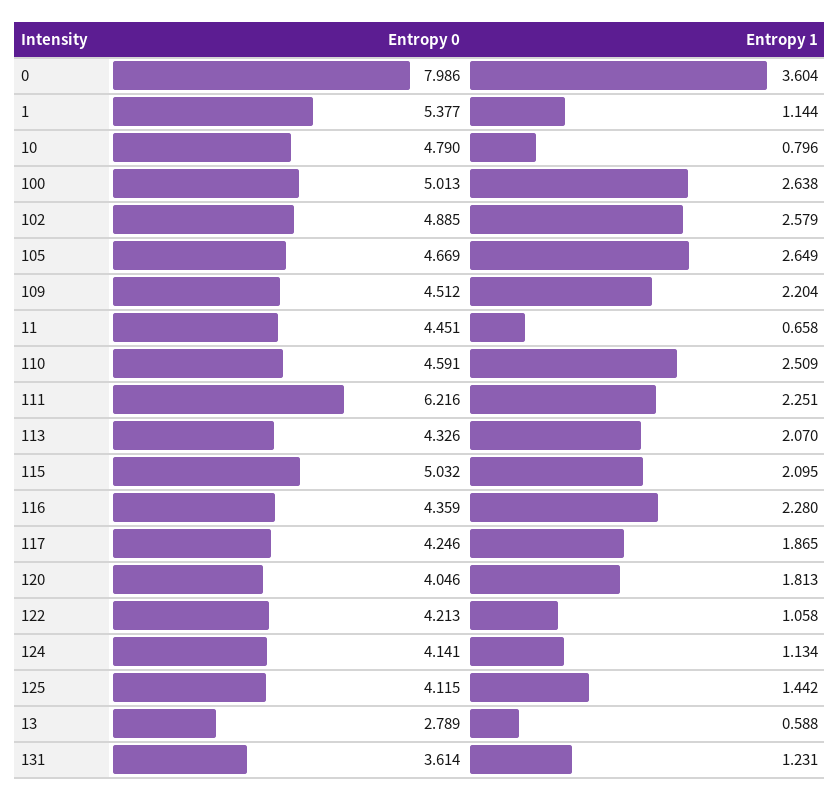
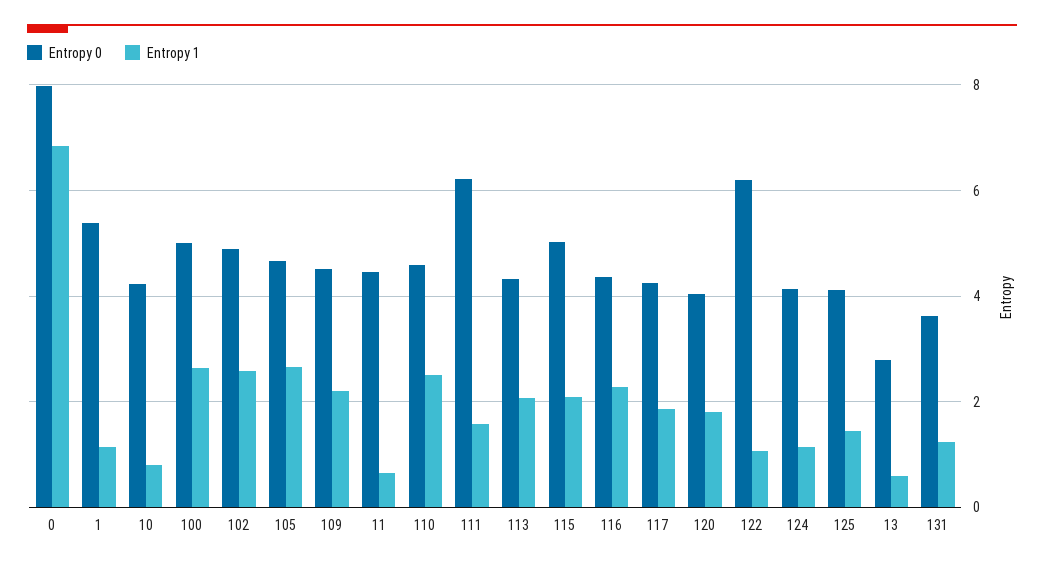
  {
    "Entropy 0": {
      "0": 7.986,
      "1": 5.377,
-     "10": 4.79,
+     "10": 4.2,
      "100": 5.013,
      "102": 4.885,
      "105": 4.669,
      "109": 4.512,
      "11": 4.451,
      "110": 4.591,
      "111": 6.216,
      "113": 4.326,
      "115": 5.032,
      "116": 4.359,
      "117": 4.246,
      "120": 4.046,
-     "122": 4.213,
+     "122": 6.2,
      "124": 4.141,
      "125": 4.115,
      "13": 2.789,
      "131": 3.614
    },
    "Entropy 1": {
-     "0": 3.604,
+     "0": 6.8,
      "1": 1.144,
      "10": 0.796,
      "100": 2.638,
      "102": 2.579,
      "105": 2.649,
      "109": 2.204,
      "11": 0.658,
      "110": 2.509,
-     "111": 2.251,
+     "111": 1.6,
      "113": 2.07,
      "115": 2.095,
      "116": 2.28,
      "117": 1.865,
      "120": 1.813,
      "122": 1.058,
      "124": 1.134,
      "125": 1.442,
      "13": 0.588,
      "131": 1.231
    }
  }

